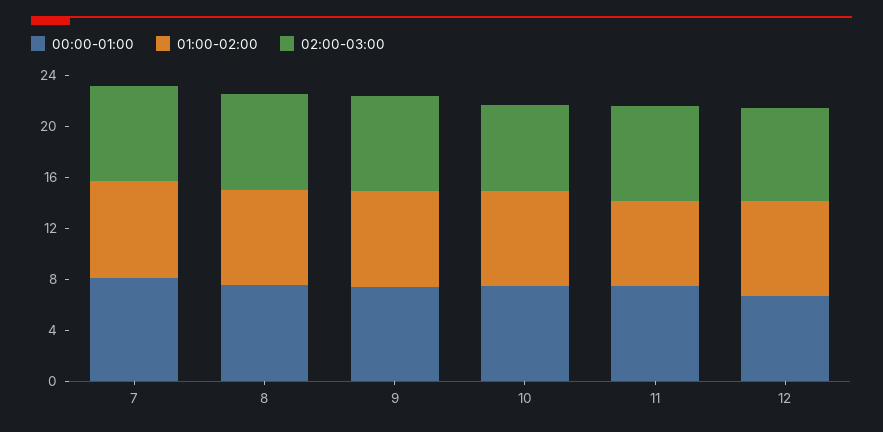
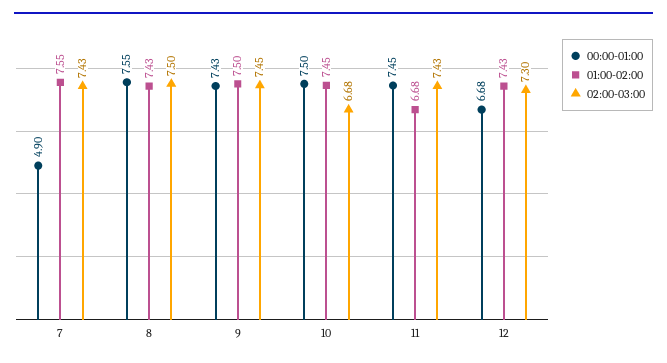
  {
    "00:00-01:00": {
-     "7": 8,
+     "7": 4.9,
      "8": 7.55,
      "9": 7.43,
      "10": 7.5,
      "11": 7.45,
      "12": 6.68
    },
    "01:00-02:00": {
      "7": 7.55,
      "8": 7.43,
      "9": 7.5,
      "10": 7.45,
      "11": 6.68,
      "12": 7.43
    },
    "02:00-03:00": {
      "7": 7.43,
      "8": 7.5,
      "9": 7.45,
      "10": 6.68,
      "11": 7.43,
      "12": 7.3
    }
  }

